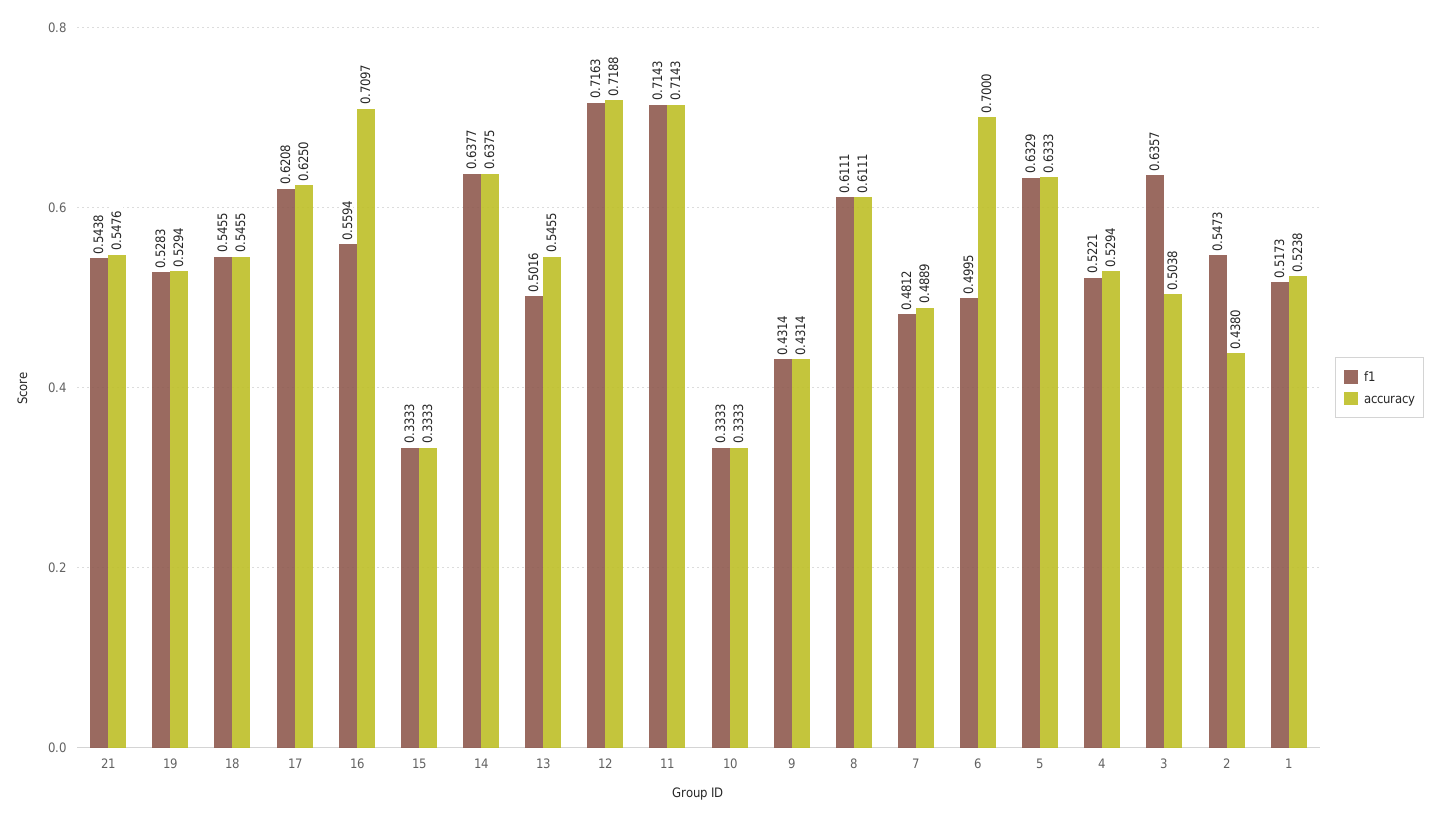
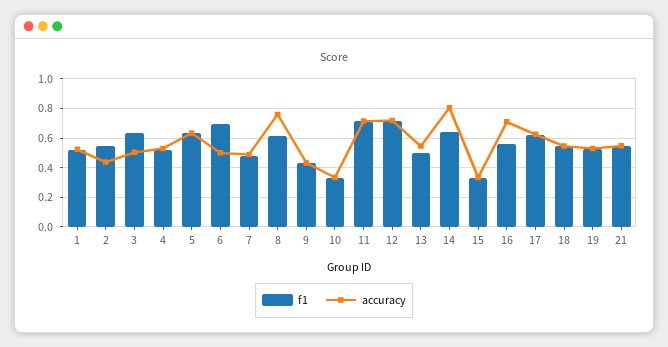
  {
    "f1": {
      "21": 0.5438,
      "19": 0.5283,
      "18": 0.5455,
      "17": 0.6208,
      "16": 0.5594,
      "15": 0.3333,
      "14": 0.6377,
      "13": 0.5016,
      "12": 0.7163,
      "11": 0.7143,
      "10": 0.3333,
      "9": 0.4314,
      "8": 0.6111,
      "7": 0.4812,
-     "6": 0.4995,
+     "6": 0.7,
      "5": 0.6329,
      "4": 0.5221,
      "3": 0.6357,
      "2": 0.5473,
      "1": 0.5173
    },
    "accuracy": {
      "21": 0.5476,
      "19": 0.5294,
      "18": 0.5455,
      "17": 0.625,
      "16": 0.7097,
      "15": 0.3333,
-     "14": 0.6375,
+     "14": 0.8,
      "13": 0.5455,
      "12": 0.7188,
      "11": 0.7143,
      "10": 0.3333,
      "9": 0.4314,
-     "8": 0.6111,
+     "8": 0.75,
      "7": 0.4889,
-     "6": 0.7,
+     "6": 0.5,
      "5": 0.6333,
      "4": 0.5294,
      "3": 0.5038,
      "2": 0.438,
      "1": 0.5238
    }
  }

